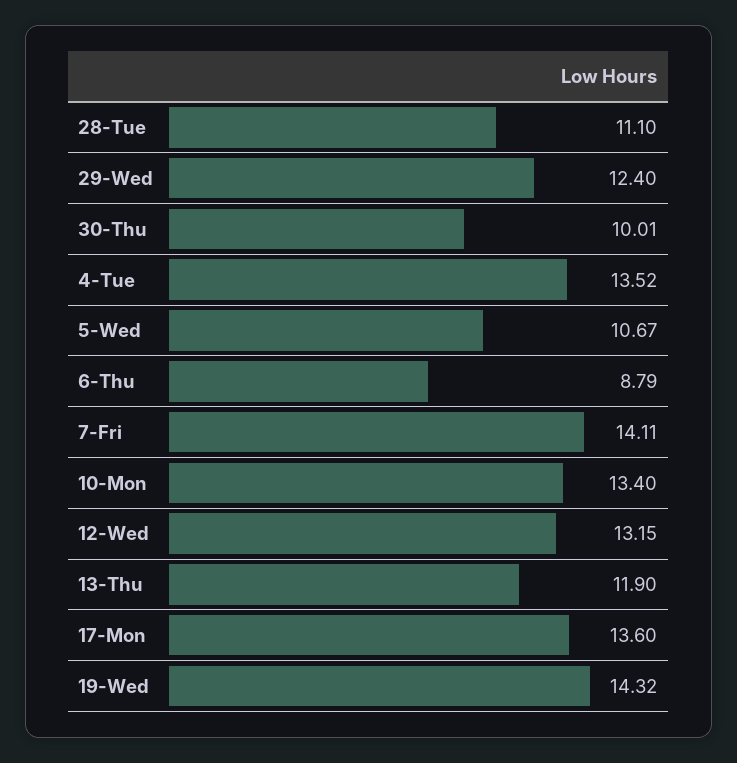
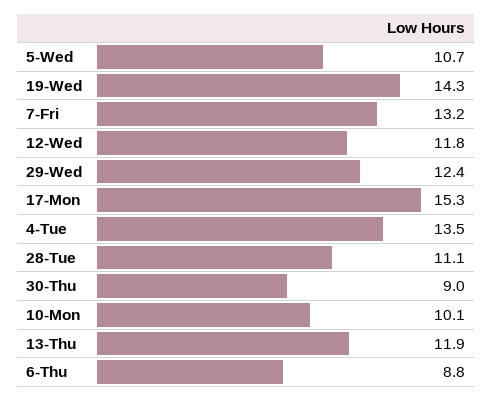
  {
    "28-Tue": 11.1,
    "29-Wed": 12.4,
-   "30-Thu": 10.01,
+   "30-Thu": 9,
    "4-Tue": 13.52,
    "5-Wed": 10.67,
    "6-Thu": 8.79,
-   "7-Fri": 14.11,
+   "7-Fri": 13.2,
-   "10-Mon": 13.4,
+   "10-Mon": 10.1,
-   "12-Wed": 13.15,
+   "12-Wed": 11.8,
    "13-Thu": 11.9,
-   "17-Mon": 13.6,
+   "17-Mon": 15.3,
    "19-Wed": 14.32
  }

